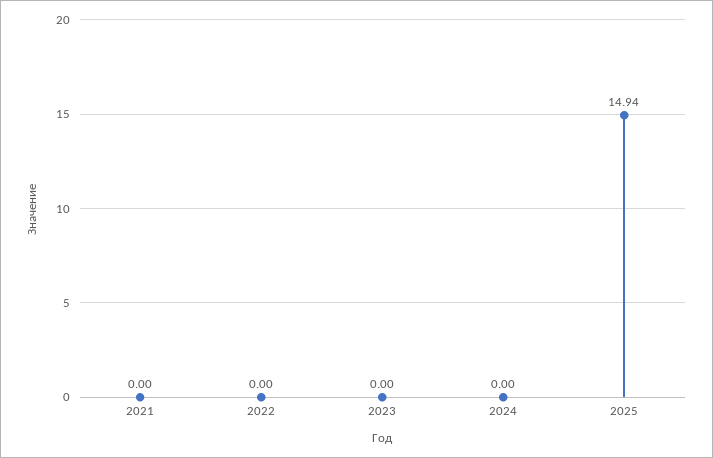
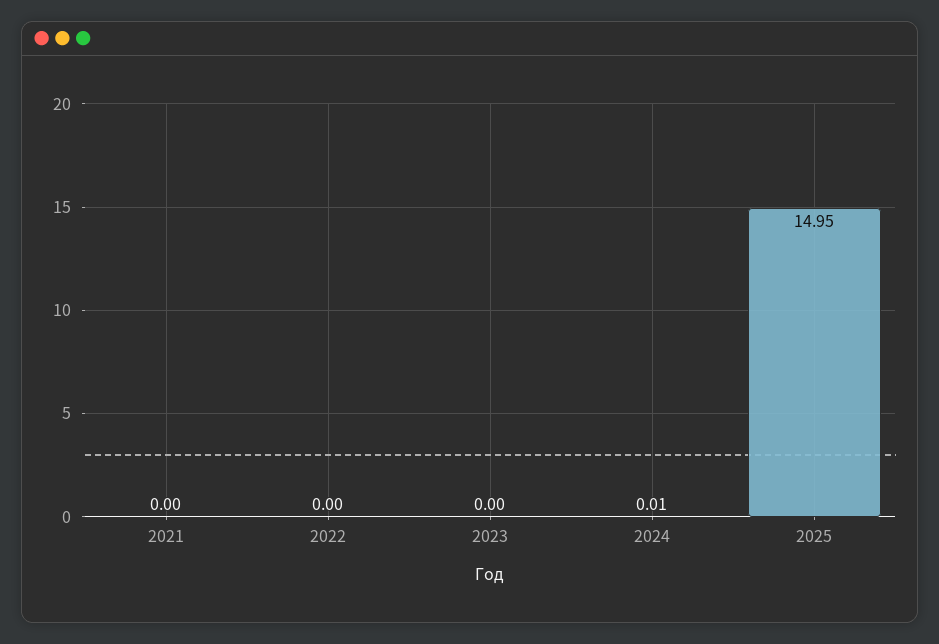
  {
    "2021": 0,
    "2022": 0,
    "2023": 0,
-   "2024": 0,
+   "2024": 0.01,
-   "2025": 14.94
+   "2025": 14.95
  }

